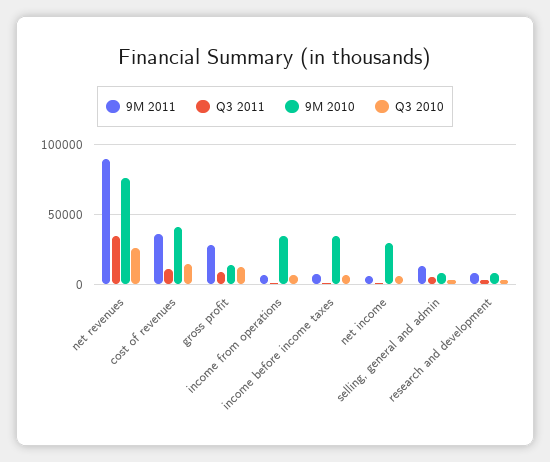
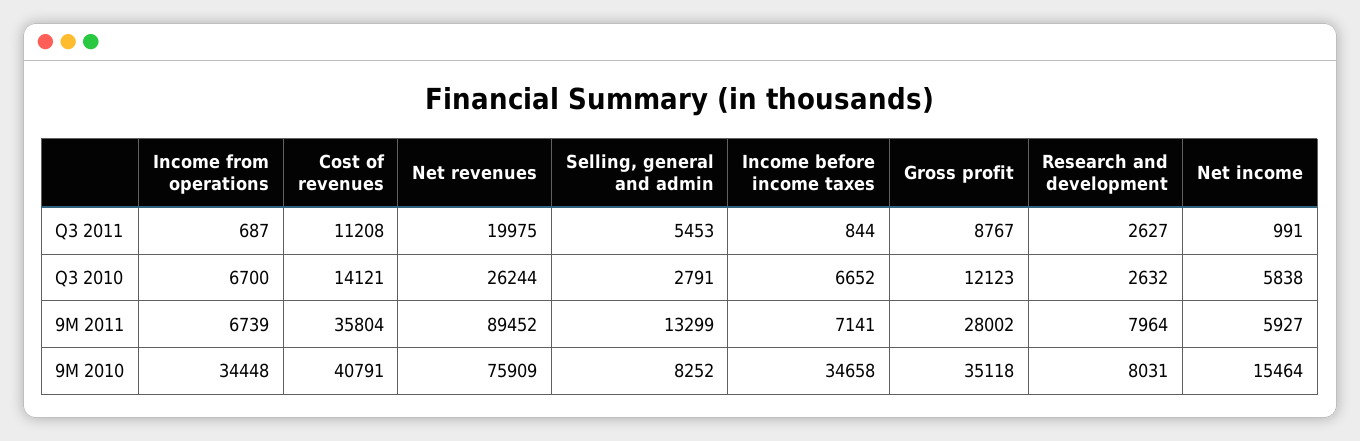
  {
    "9M 2011": {
      "net revenues": 89452,
      "cost of revenues": 35804,
      "gross profit": 28002,
      "income from operations": 6739,
      "income before income taxes": 7141,
      "net income": 5927,
      "selling, general and admin": 13299,
      "research and development": 7964
    },
    "Q3 2011": {
-     "net revenues": 35000,
+     "net revenues": 19975,
      "cost of revenues": 11208,
      "gross profit": 8767,
      "income from operations": 687,
      "income before income taxes": 844,
      "net income": 991,
      "selling, general and admin": 5453,
      "research and development": 2627
    },
    "9M 2010": {
      "net revenues": 75909,
      "cost of revenues": 40791,
-     "gross profit": 15000,
+     "gross profit": 35118,
      "income from operations": 34448,
      "income before income taxes": 34658,
-     "net income": 30000,
+     "net income": 15464,
      "selling, general and admin": 8252,
      "research and development": 8031
    },
    "Q3 2010": {
      "net revenues": 26244,
      "cost of revenues": 14121,
      "gross profit": 12123,
      "income from operations": 6700,
      "income before income taxes": 6652,
      "net income": 5838,
      "selling, general and admin": 2791,
      "research and development": 2632
    }
  }

